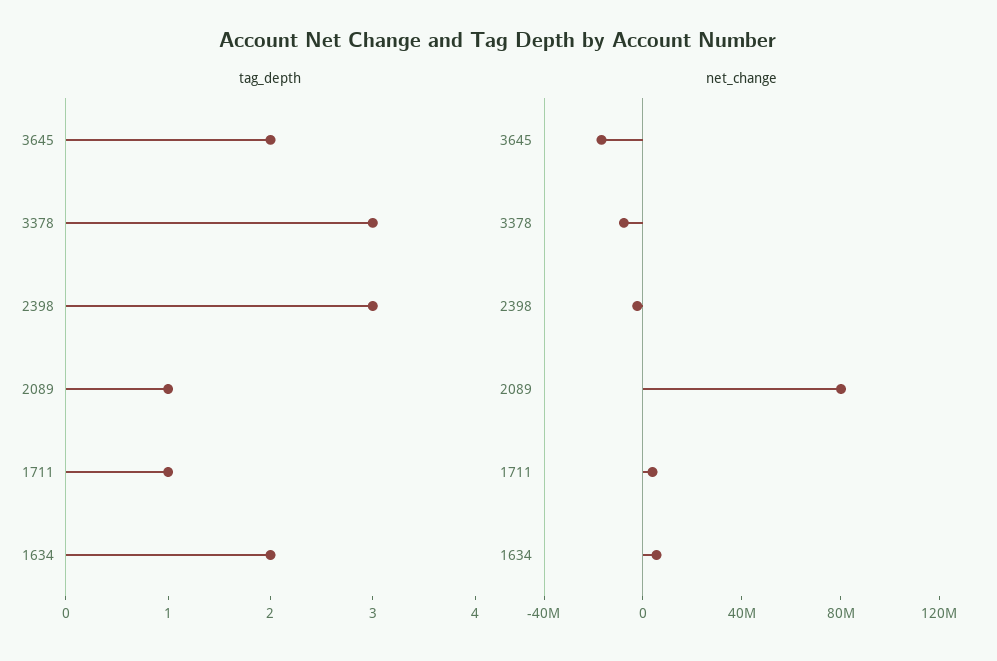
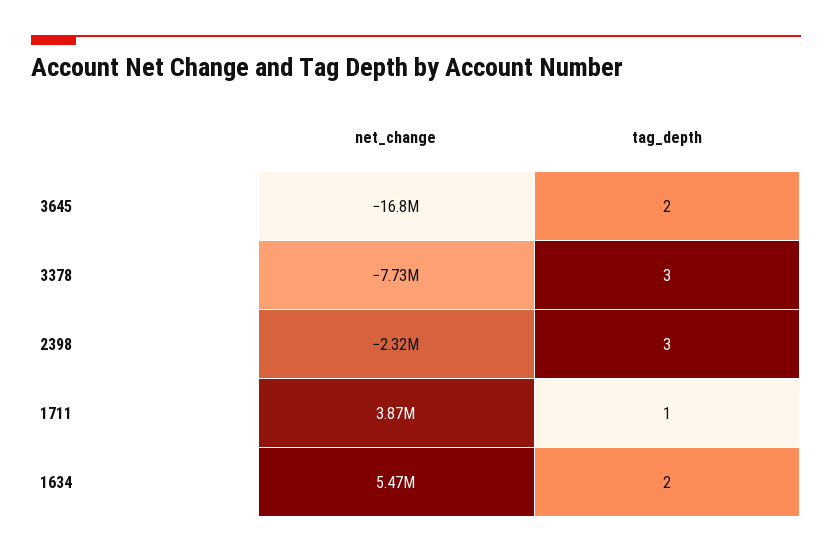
  {
    "tag_depth": {
      "3645": 2,
      "3378": 3,
      "2398": 3,
-     "2089": 1,
      "1711": 1,
      "1634": 2
    },
    "net_change": {
      "3645": -16800000,
      "3378": -7730000,
      "2398": -2320000,
-     "2089": 80000000,
      "1711": 3870000,
      "1634": 5470000
    }
  }

